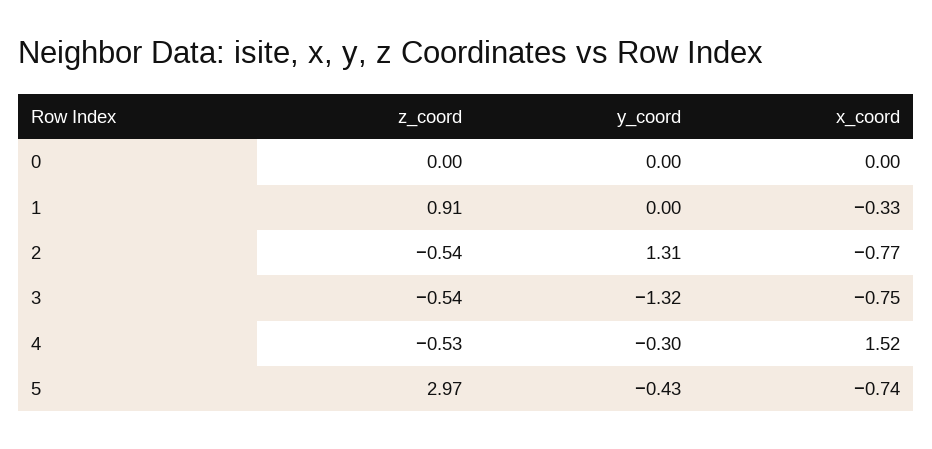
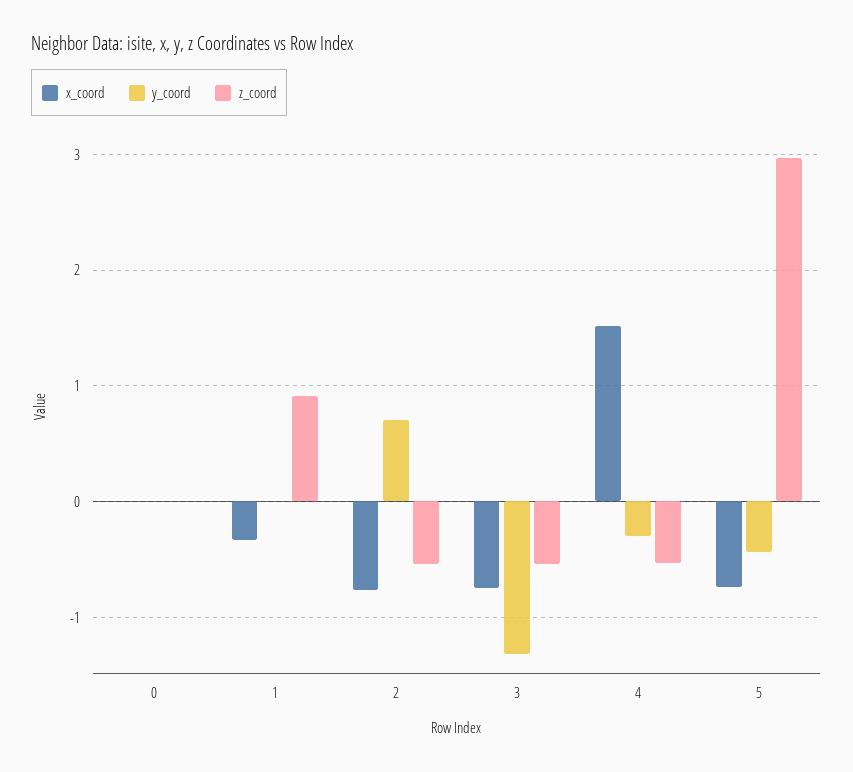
  {
    "z_coord": {
      "0": 0,
      "1": 0.91,
      "2": -0.54,
      "3": -0.54,
      "4": -0.53,
      "5": 2.97
    },
    "y_coord": {
      "0": 0,
      "1": 0,
-     "2": 1.31,
+     "2": 0.7,
      "3": -1.32,
      "4": -0.3,
      "5": -0.43
    },
    "x_coord": {
      "0": 0,
      "1": -0.33,
      "2": -0.77,
      "3": -0.75,
      "4": 1.52,
      "5": -0.74
    }
  }

